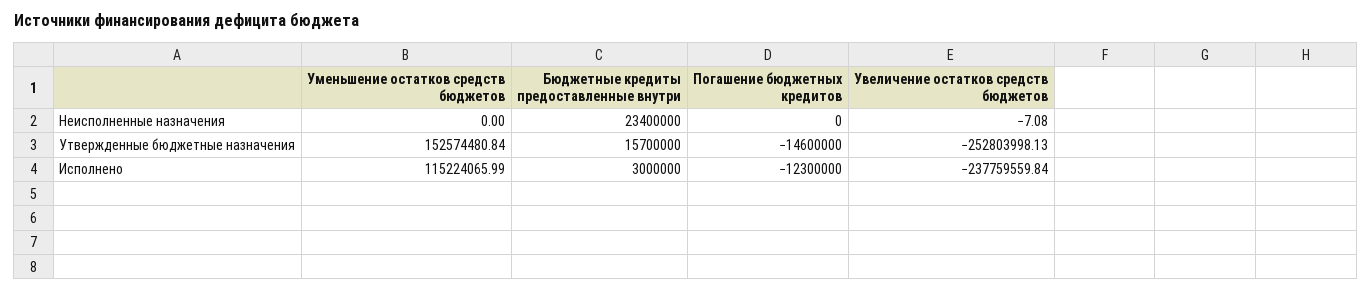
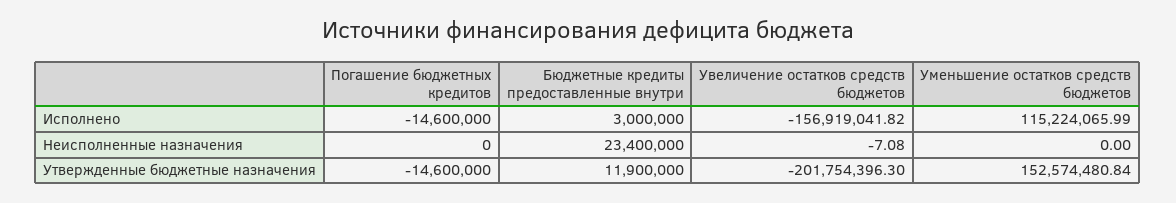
  {
    "Уменьшение остатков средств бюджетов": {
      "Неисполненные назначения": 0,
      "Утвержденные бюджетные назначения": 152574480.84,
      "Исполнено": 115224065.99
    },
    "Бюджетные кредиты предоставленные внутри": {
      "Неисполненные назначения": 23400000,
-     "Утвержденные бюджетные назначения": 15700000,
+     "Утвержденные бюджетные назначения": 11900000,
      "Исполнено": 3000000
    },
    "Погашение бюджетных кредитов": {
      "Неисполненные назначения": 0,
      "Утвержденные бюджетные назначения": -14600000,
-     "Исполнено": -12300000
+     "Исполнено": -14600000
    },
    "Увеличение остатков средств бюджетов": {
      "Неисполненные назначения": -7.08,
-     "Утвержденные бюджетные назначения": -252803998.13,
+     "Утвержденные бюджетные назначения": -201754396.3,
-     "Исполнено": -237759559.84
+     "Исполнено": -156919041.82
    }
  }

